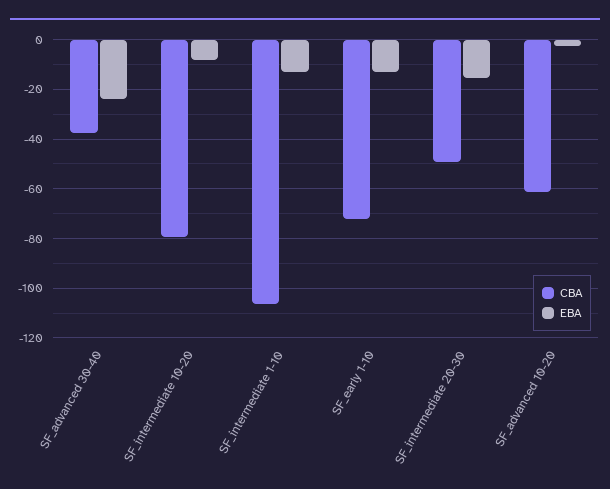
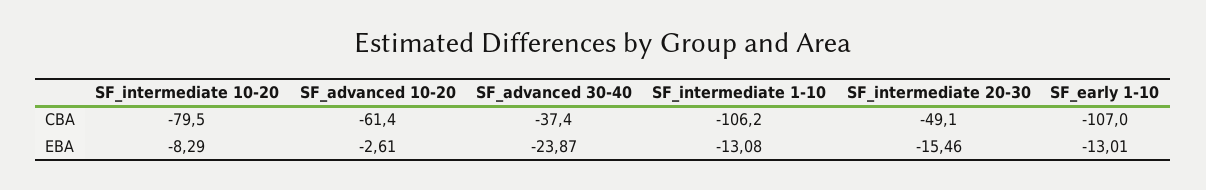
  {
    "CBA": {
      "SF_advanced 30-40": -37.4,
      "SF_intermediate 10-20": -79.5,
      "SF_intermediate 1-10": -106.2,
-     "SF_early 1-10": -72.5,
+     "SF_early 1-10": -107,
      "SF_intermediate 20-30": -49.1,
      "SF_advanced 10-20": -61.4
    },
    "EBA": {
      "SF_advanced 30-40": -23.87,
      "SF_intermediate 10-20": -8.29,
      "SF_intermediate 1-10": -13.08,
      "SF_early 1-10": -13.01,
      "SF_intermediate 20-30": -15.46,
      "SF_advanced 10-20": -2.61
    }
  }

